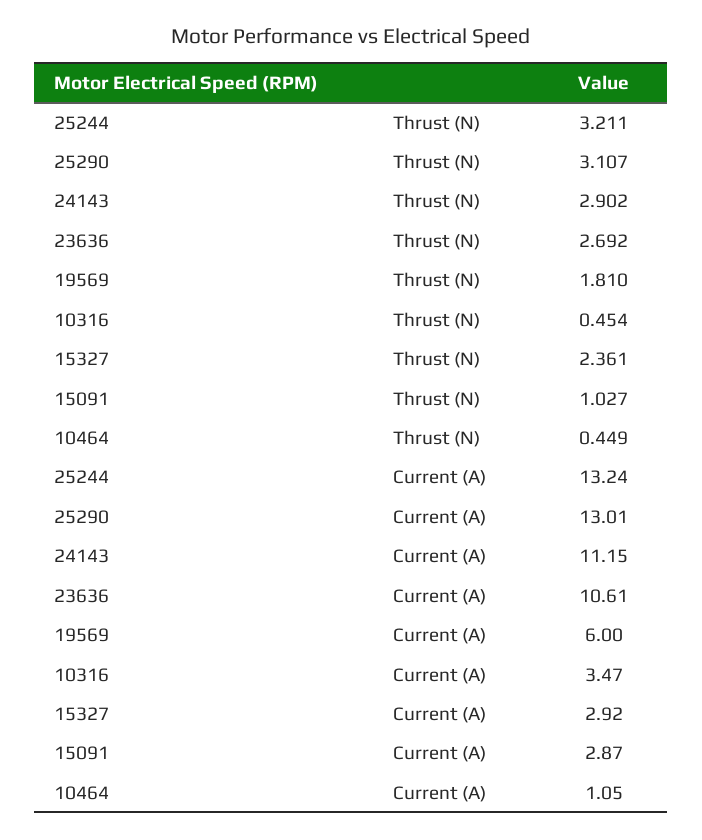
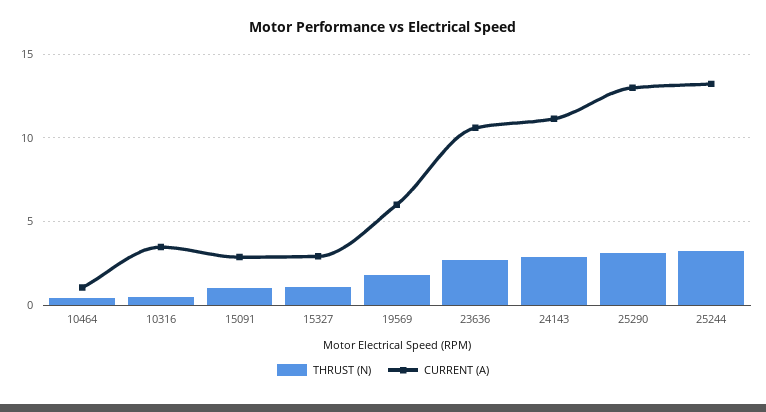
  {
    "Thrust (N)": {
      "25244": 3.211,
      "25290": 3.107,
      "24143": 2.902,
      "23636": 2.692,
      "19569": 1.81,
      "10316": 0.454,
-     "15327": 2.361,
+     "15327": 1,
      "15091": 1.027,
      "10464": 0.449
    },
    "Current (A)": {
      "25244": 13.24,
      "25290": 13.01,
      "24143": 11.15,
      "23636": 10.61,
      "19569": 6,
      "10316": 3.47,
      "15327": 2.92,
      "15091": 2.87,
      "10464": 1.05
    }
  }

